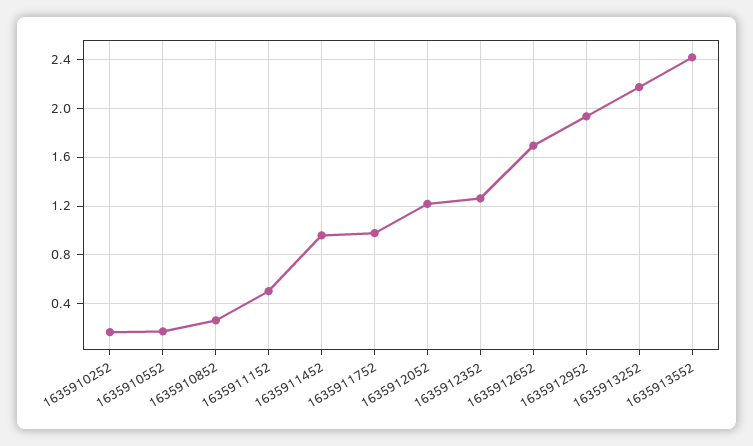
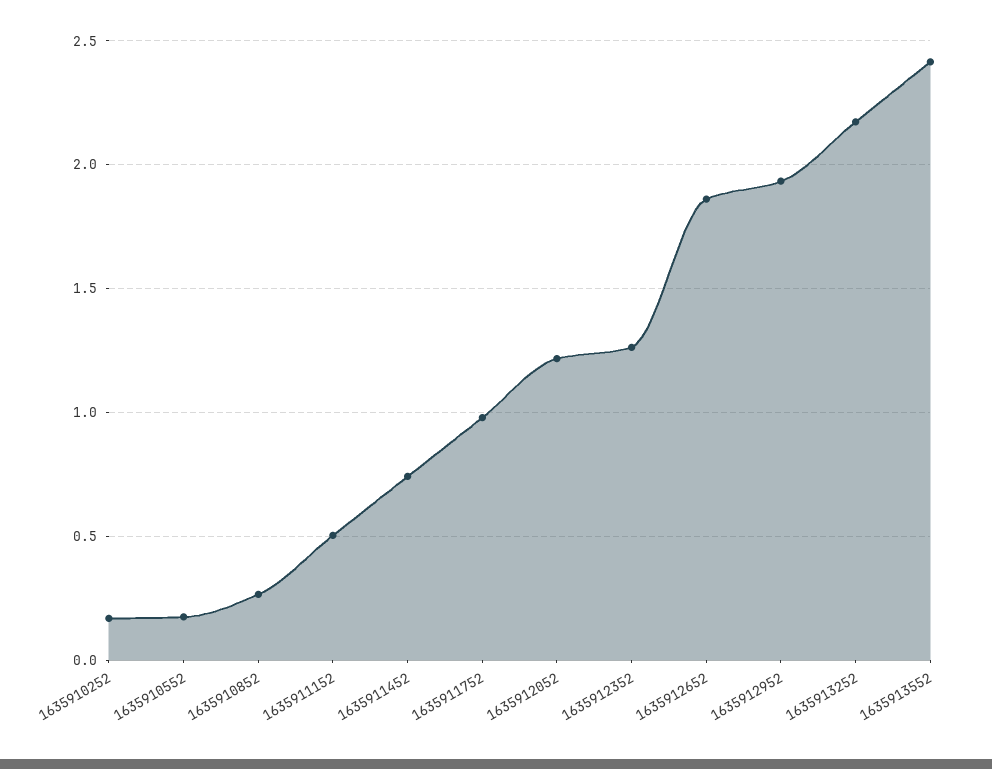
  {
    "1635910252": 0.15,
    "1635910552": 0.2,
    "1635910852": 0.25,
    "1635911152": 0.5,
-   "1635911452": 0.95,
+   "1635911452": 0.75,
    "1635911752": 1,
    "1635912052": 1.2,
    "1635912352": 1.25,
-   "1635912652": 1.7,
+   "1635912652": 1.85,
    "1635912952": 1.95,
    "1635913252": 2.15,
    "1635913552": 2.4
  }

